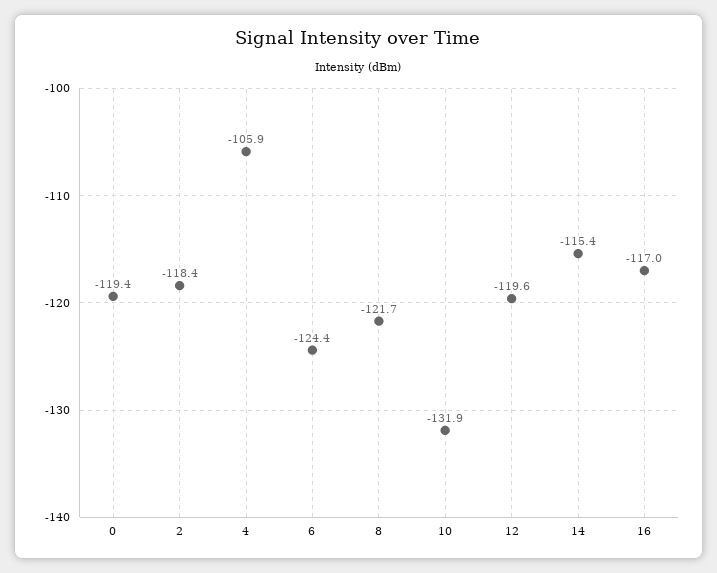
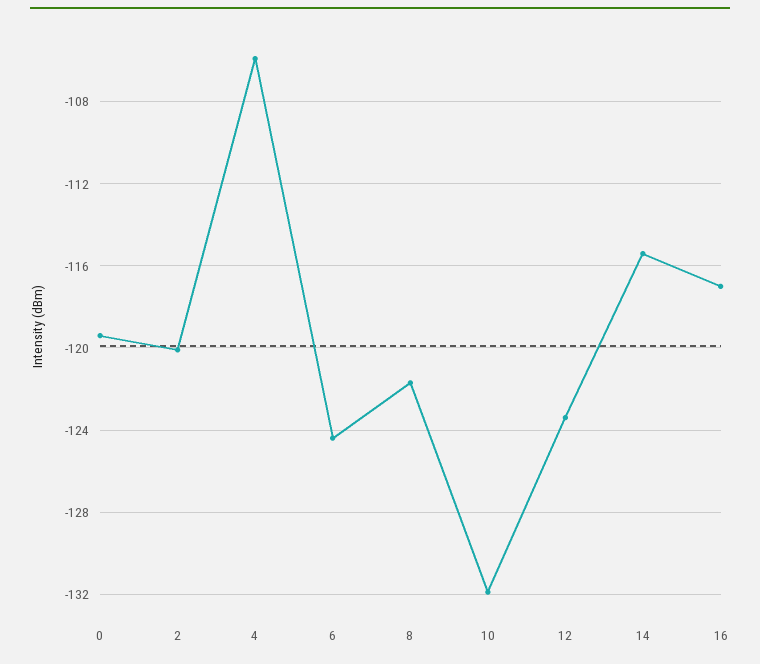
  {
    "0": -119.4,
-   "2": -118.4,
+   "2": -120,
    "4": -105.9,
    "6": -124.4,
    "8": -121.7,
    "10": -131.9,
-   "12": -119.6,
+   "12": -123.5,
    "14": -115.4,
    "16": -117
  }

